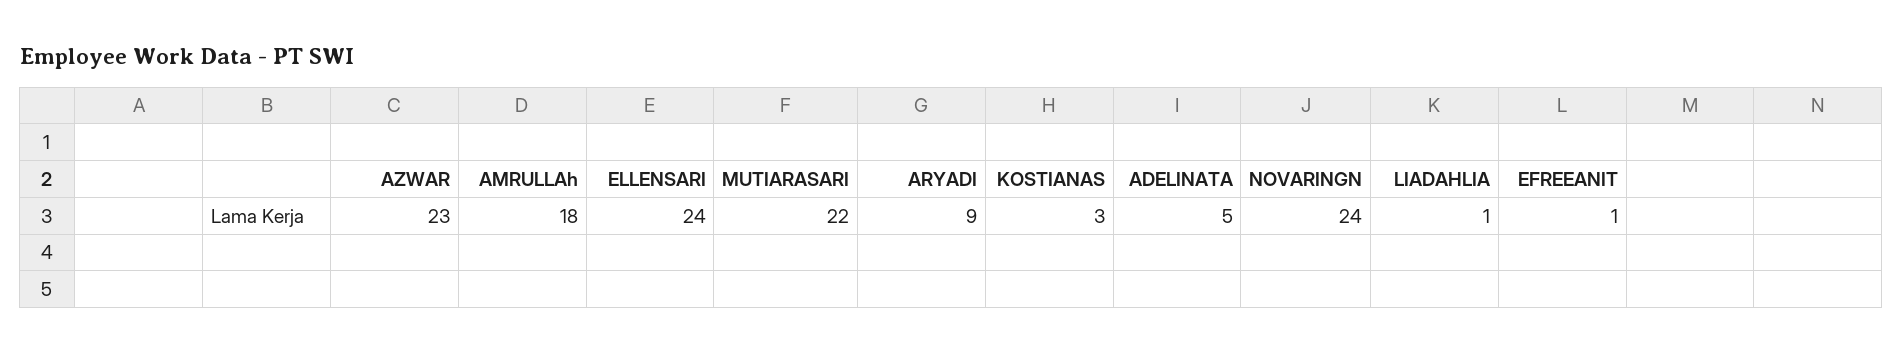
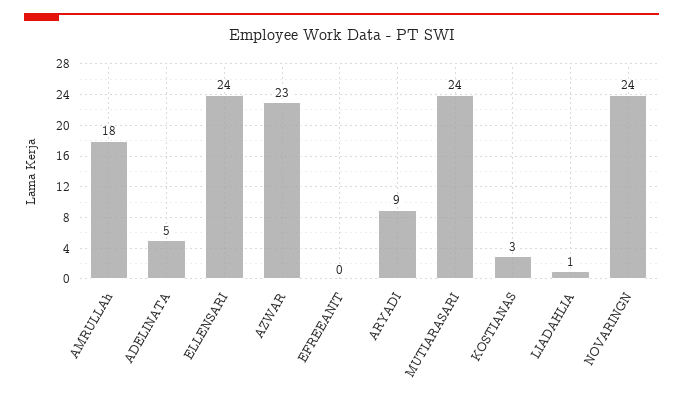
  {
    "AZWAR": 23,
    "AMRULLAh": 18,
    "ELLENSARI": 24,
-   "MUTIARASARI": 22,
+   "MUTIARASARI": 24,
    "ARYADI": 9,
    "KOSTIANAS": 3,
    "ADELINATA": 5,
    "NOVARINGN": 24,
    "LIADAHLIA": 1,
-   "EFREEANIT": 1
+   "EFREEANIT": 0
  }

